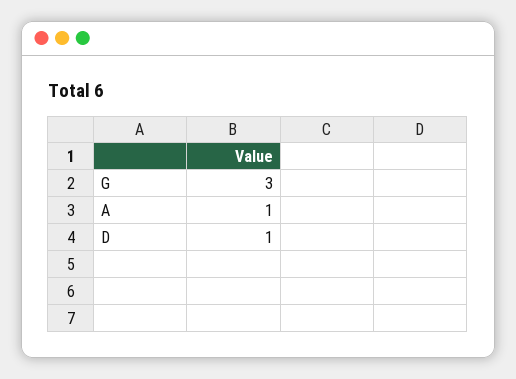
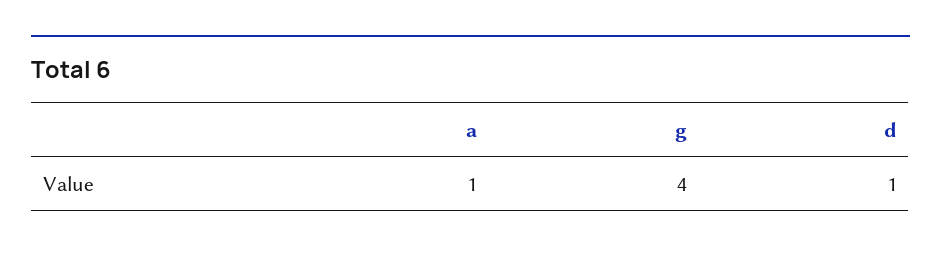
  {
-   "G": 3,
+   "G": 4,
    "A": 1,
    "D": 1
  }

